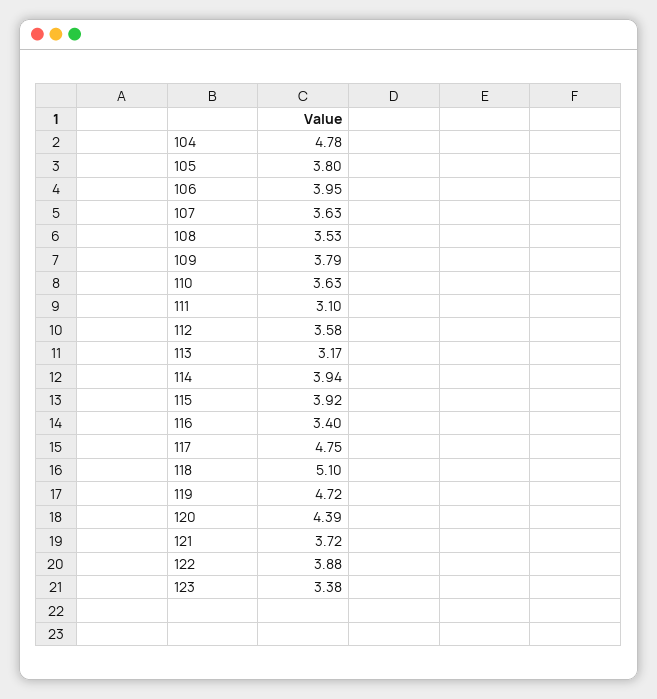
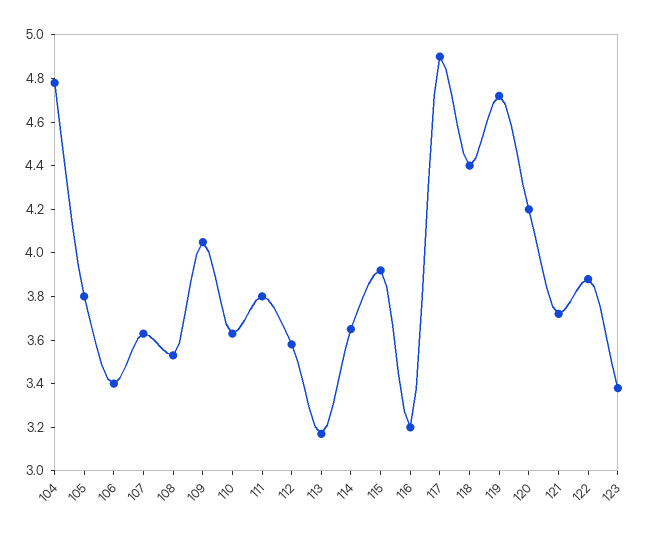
  {
    "104": 4.78,
    "105": 3.8,
-   "106": 3.95,
+   "106": 3.4,
    "107": 3.63,
    "108": 3.53,
-   "109": 3.79,
+   "109": 4.05,
    "110": 3.63,
-   "111": 3.1,
+   "111": 3.8,
    "112": 3.58,
    "113": 3.17,
-   "114": 3.94,
+   "114": 3.65,
    "115": 3.92,
-   "116": 3.4,
+   "116": 3.2,
-   "117": 4.75,
+   "117": 4.9,
-   "118": 5.1,
+   "118": 4.4,
    "119": 4.72,
-   "120": 4.39,
+   "120": 4.2,
    "121": 3.72,
    "122": 3.88,
    "123": 3.38
  }

